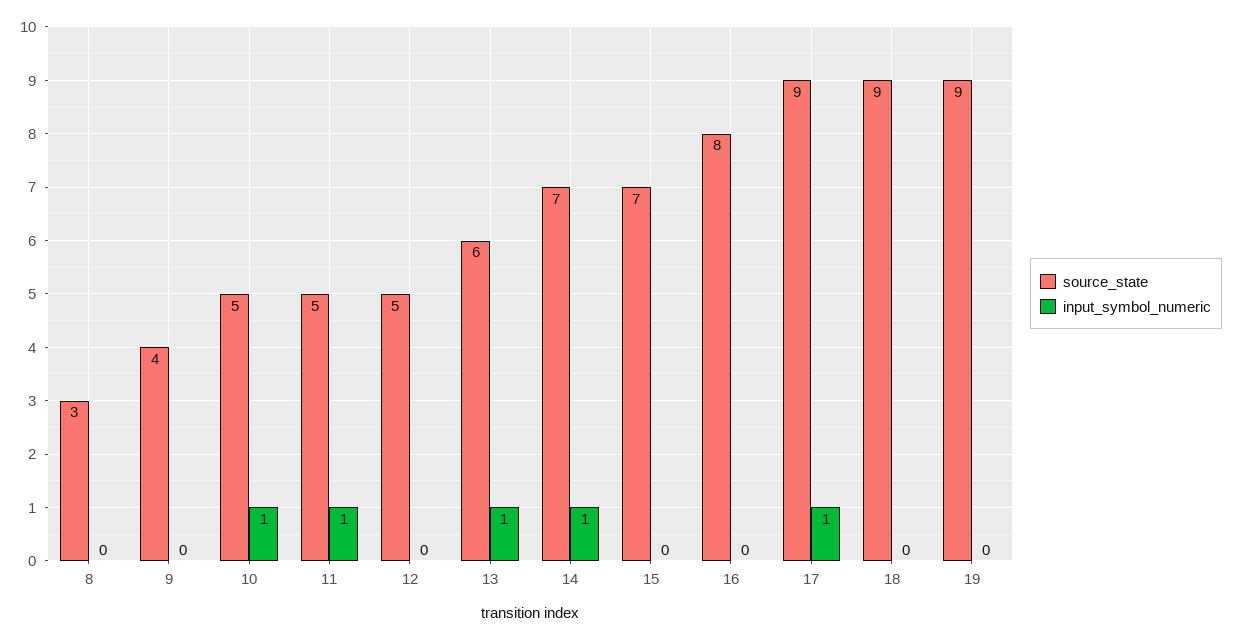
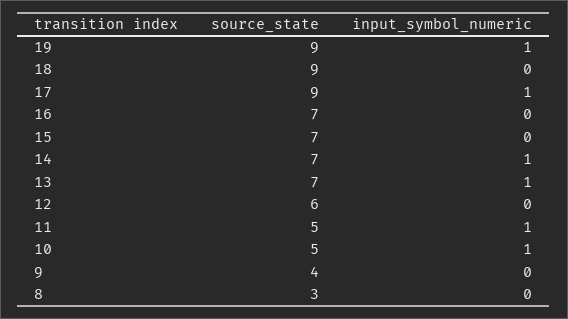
  {
    "source_state": {
      "8": 3,
      "9": 4,
      "10": 5,
      "11": 5,
-     "12": 5,
+     "12": 6,
-     "13": 6,
+     "13": 7,
      "14": 7,
      "15": 7,
-     "16": 8,
+     "16": 7,
      "17": 9,
      "18": 9,
      "19": 9
    },
    "input_symbol_numeric": {
      "8": 0,
      "9": 0,
      "10": 1,
      "11": 1,
      "12": 0,
      "13": 1,
      "14": 1,
      "15": 0,
      "16": 0,
      "17": 1,
      "18": 0,
-     "19": 0
+     "19": 1
    }
  }

